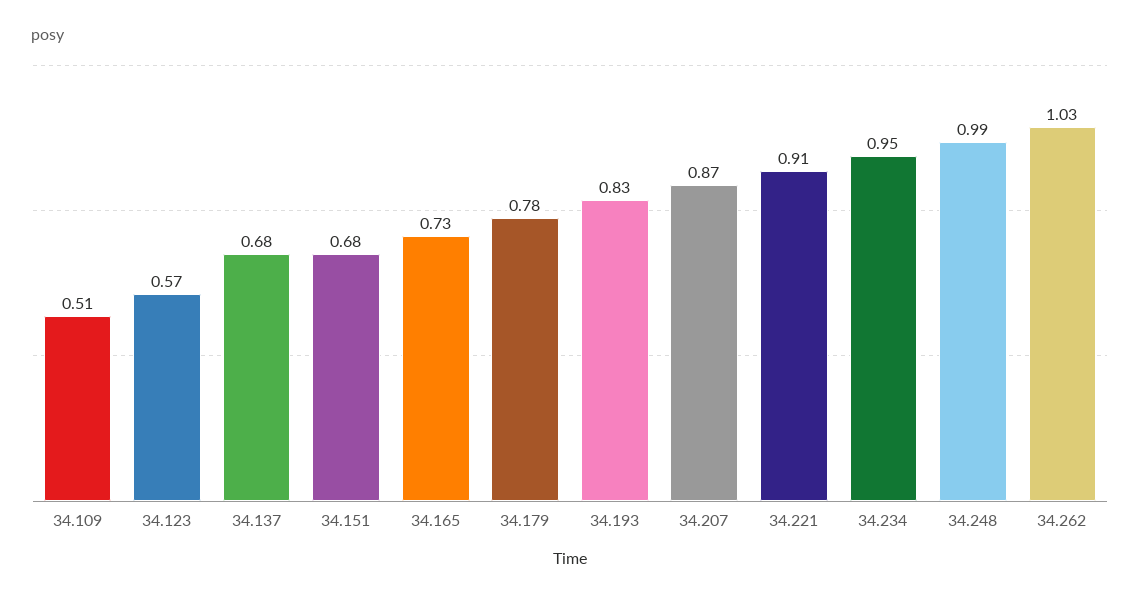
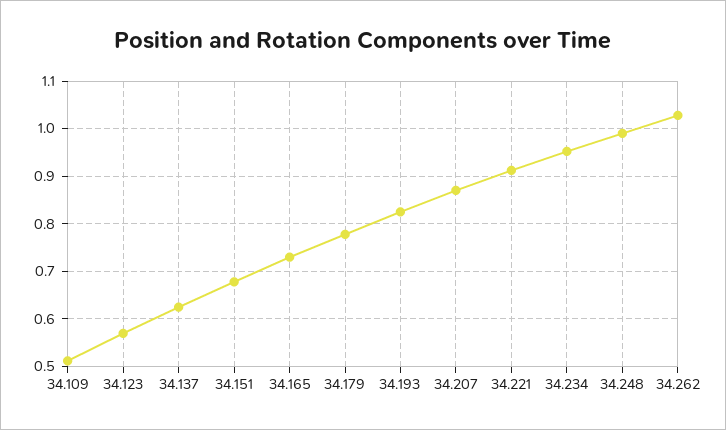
  {
    "34.109": 0.51,
    "34.123": 0.57,
-   "34.137": 0.68,
+   "34.137": 0.62,
    "34.151": 0.68,
    "34.165": 0.73,
    "34.179": 0.78,
    "34.193": 0.83,
    "34.207": 0.87,
    "34.221": 0.91,
    "34.234": 0.95,
    "34.248": 0.99,
    "34.262": 1.03
  }

